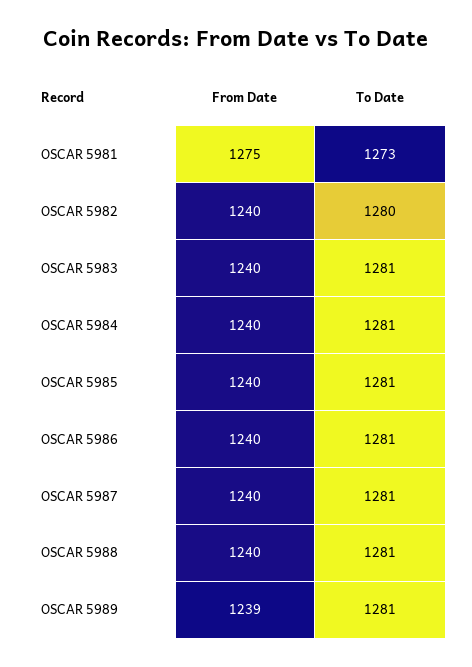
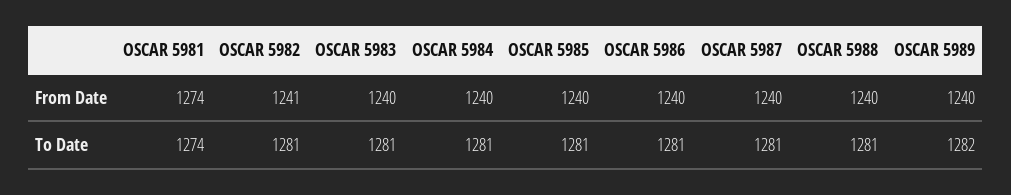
  {
    "From Date": {
-     "OSCAR 5981": 1275,
+     "OSCAR 5981": 1274,
-     "OSCAR 5982": 1240,
+     "OSCAR 5982": 1241,
      "OSCAR 5983": 1240,
      "OSCAR 5984": 1240,
      "OSCAR 5985": 1240,
      "OSCAR 5986": 1240,
      "OSCAR 5987": 1240,
      "OSCAR 5988": 1240,
-     "OSCAR 5989": 1239
+     "OSCAR 5989": 1240
    },
    "To Date": {
-     "OSCAR 5981": 1273,
+     "OSCAR 5981": 1274,
-     "OSCAR 5982": 1280,
+     "OSCAR 5982": 1281,
      "OSCAR 5983": 1281,
      "OSCAR 5984": 1281,
      "OSCAR 5985": 1281,
      "OSCAR 5986": 1281,
      "OSCAR 5987": 1281,
      "OSCAR 5988": 1281,
-     "OSCAR 5989": 1281
+     "OSCAR 5989": 1282
    }
  }

